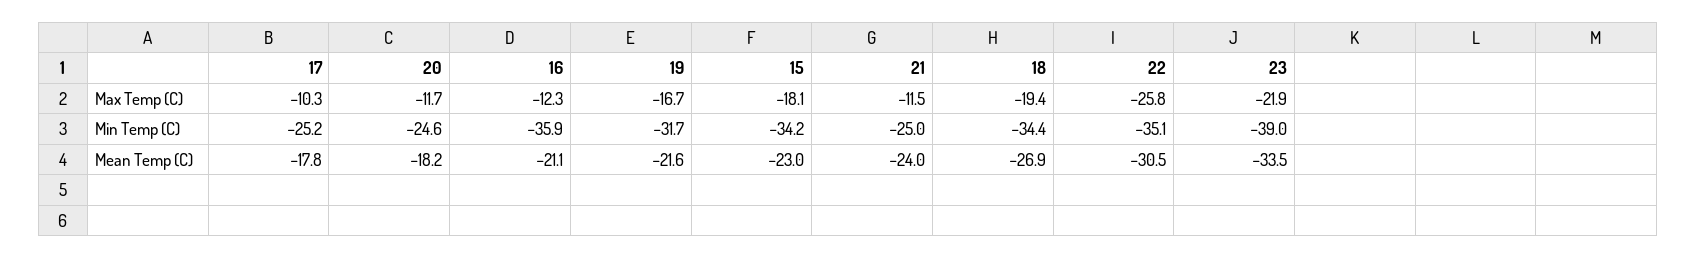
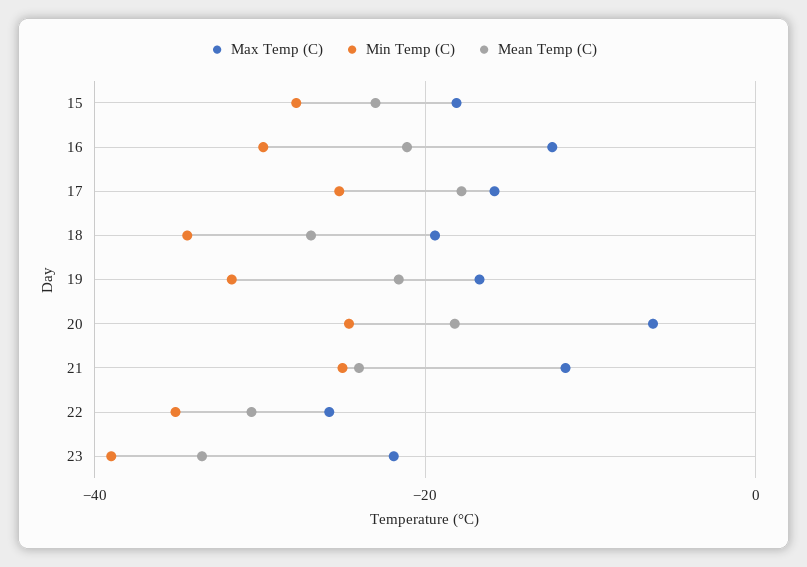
  {
    "Max Temp (C)": {
-     "17": -10.3,
+     "17": -16,
-     "20": -11.7,
+     "20": -6,
      "16": -12.3,
      "19": -16.7,
      "15": -18.1,
      "21": -11.5,
      "18": -19.4,
      "22": -25.8,
      "23": -21.9
    },
    "Min Temp (C)": {
      "17": -25.2,
      "20": -24.6,
-     "16": -35.9,
+     "16": -30,
      "19": -31.7,
-     "15": -34.2,
+     "15": -28,
      "21": -25,
      "18": -34.4,
      "22": -35.1,
      "23": -39
    },
    "Mean Temp (C)": {
      "17": -17.8,
      "20": -18.2,
      "16": -21.1,
      "19": -21.6,
      "15": -23,
      "21": -24,
      "18": -26.9,
      "22": -30.5,
      "23": -33.5
    }
  }

